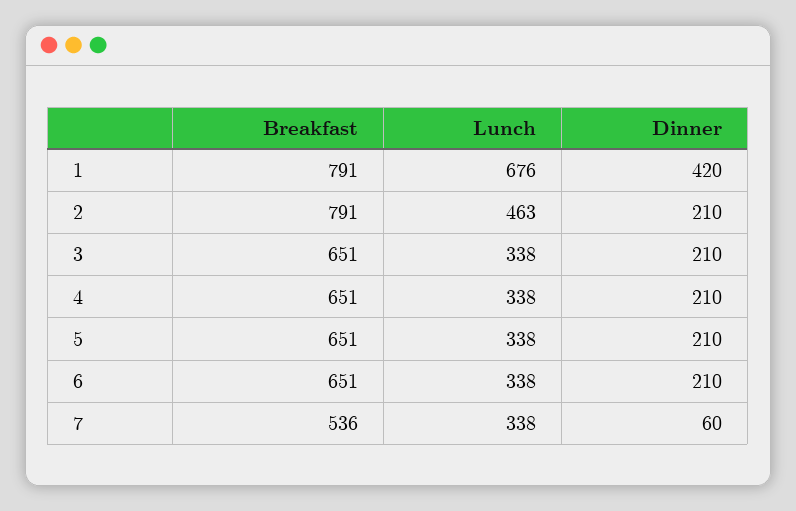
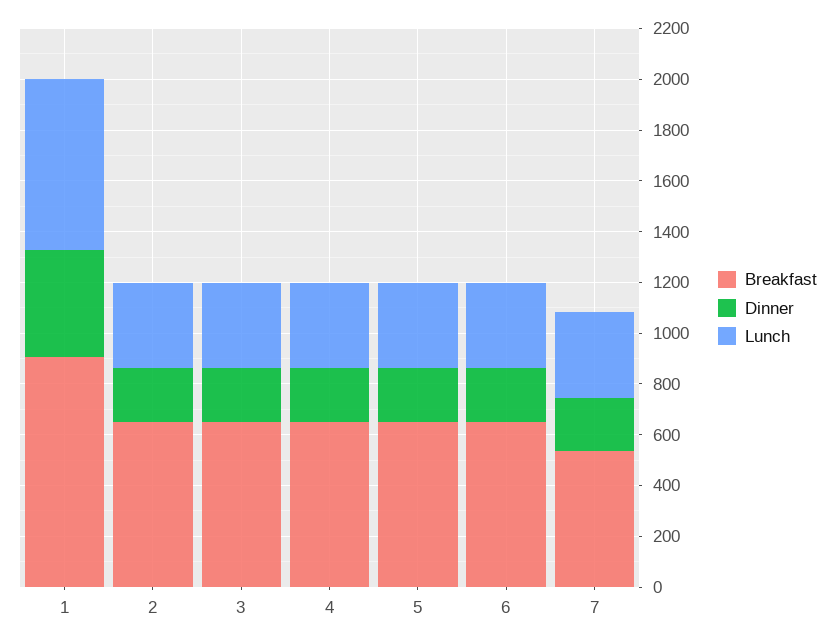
  {
    "Breakfast": {
-     "1": 791,
+     "1": 900,
-     "2": 791,
+     "2": 650,
      "3": 651,
      "4": 651,
      "5": 651,
      "6": 651,
      "7": 536
    },
    "Lunch": {
      "1": 676,
-     "2": 463,
+     "2": 350,
      "3": 338,
      "4": 338,
      "5": 338,
      "6": 338,
      "7": 338
    },
    "Dinner": {
      "1": 420,
      "2": 210,
      "3": 210,
      "4": 210,
      "5": 210,
      "6": 210,
-     "7": 60
+     "7": 200
    }
  }

